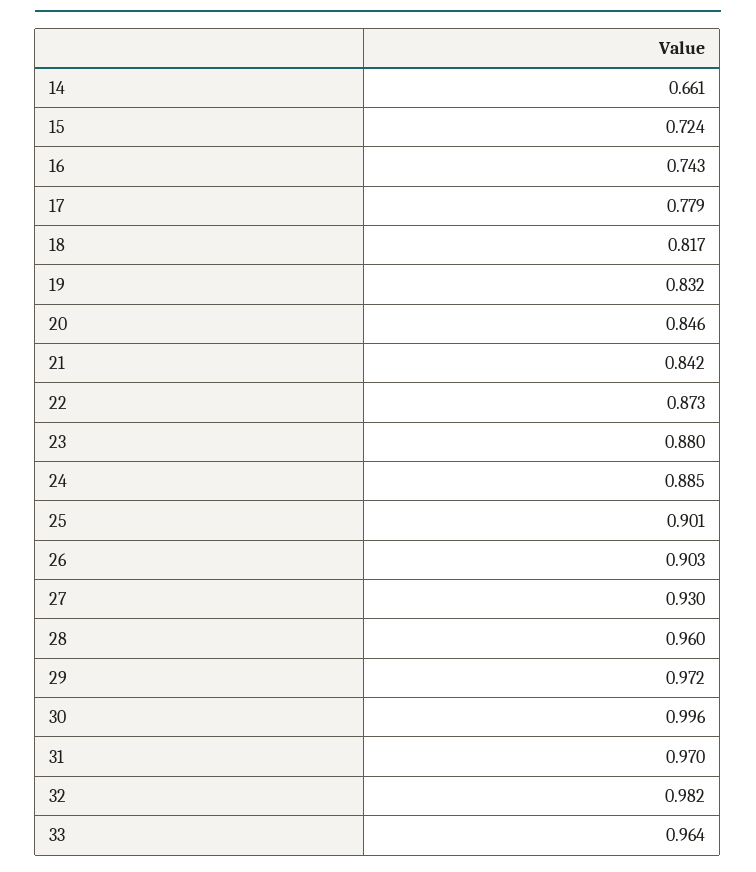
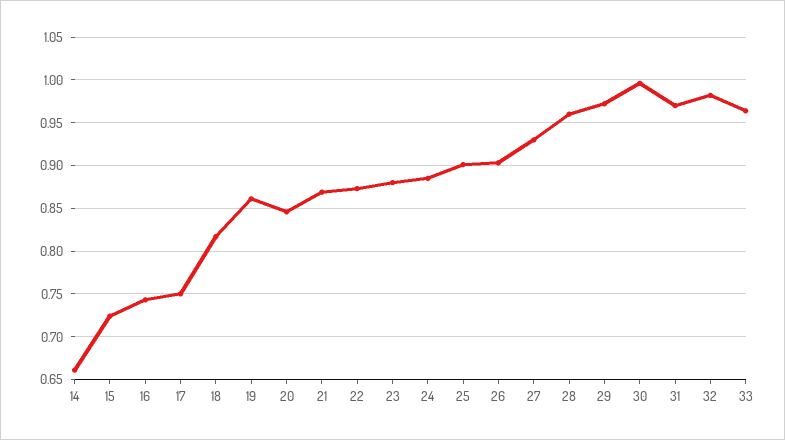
  {
    "14": 0.661,
    "15": 0.724,
    "16": 0.743,
-   "17": 0.779,
+   "17": 0.75,
    "18": 0.817,
-   "19": 0.832,
+   "19": 0.86,
    "20": 0.846,
-   "21": 0.842,
+   "21": 0.87,
    "22": 0.873,
    "23": 0.88,
    "24": 0.885,
    "25": 0.901,
    "26": 0.903,
    "27": 0.93,
    "28": 0.96,
    "29": 0.972,
    "30": 0.996,
    "31": 0.97,
    "32": 0.982,
    "33": 0.964
  }

